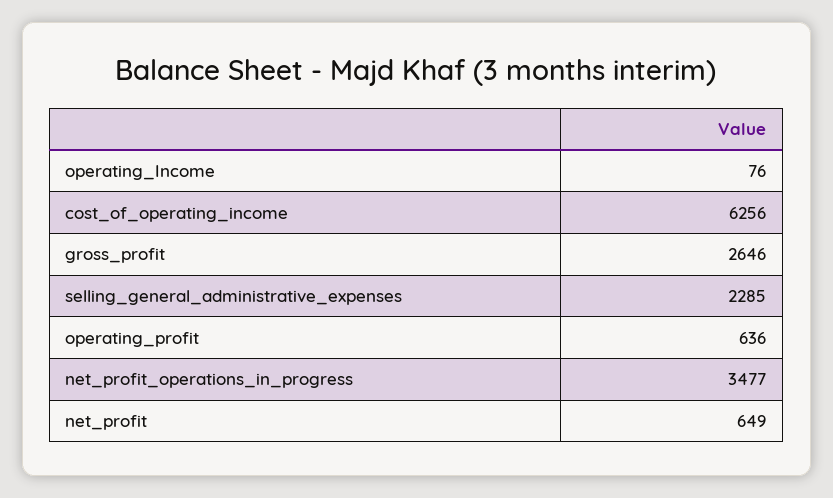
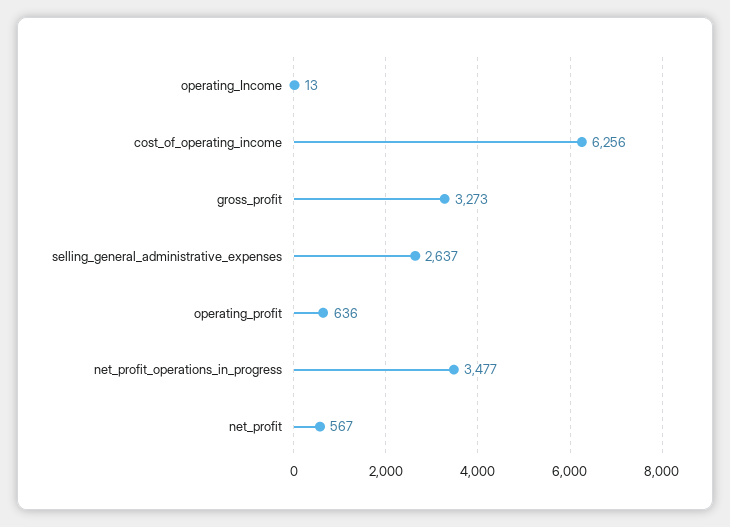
  {
-   "operating_Income": 76,
+   "operating_Income": 13,
    "cost_of_operating_income": 6256,
-   "gross_profit": 2646,
+   "gross_profit": 3273,
-   "selling_general_administrative_expenses": 2285,
+   "selling_general_administrative_expenses": 2637,
    "operating_profit": 636,
    "net_profit_operations_in_progress": 3477,
-   "net_profit": 649
+   "net_profit": 567
  }

